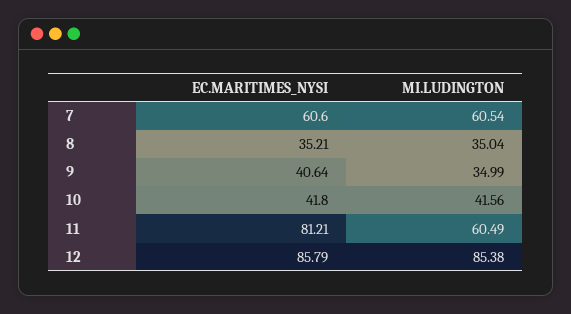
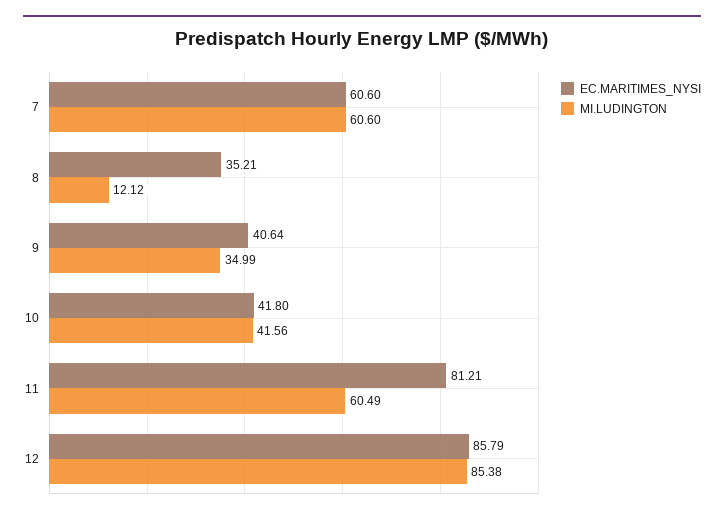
  {
    "EC.MARITIMES_NYSI": {
      "7": 60.6,
      "8": 35.21,
      "9": 40.64,
      "10": 41.8,
      "11": 81.21,
      "12": 85.79
    },
    "MI.LUDINGTON": {
-     "7": 60.54,
+     "7": 60.6,
-     "8": 35.04,
+     "8": 12.12,
      "9": 34.99,
      "10": 41.56,
      "11": 60.49,
      "12": 85.38
    }
  }

